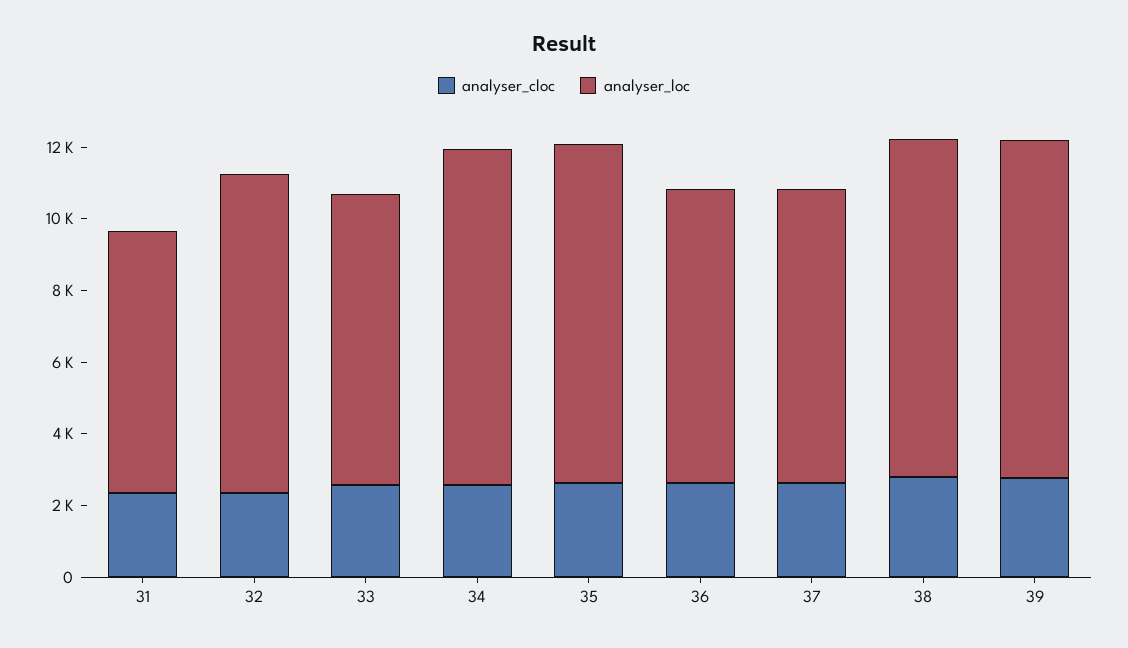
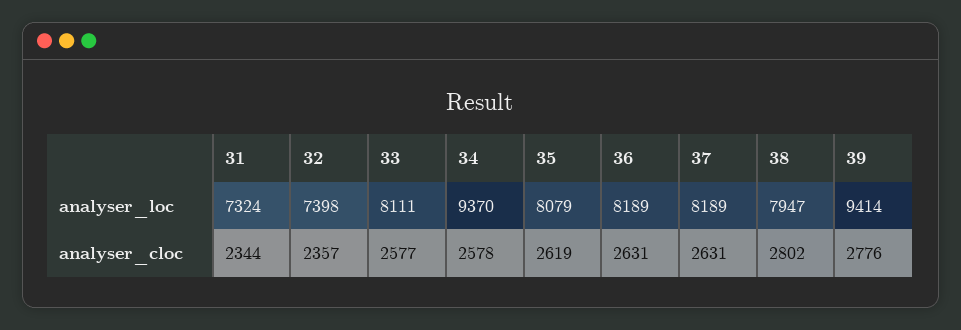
  {
    "analyser_cloc": {
      "31": 2344,
      "32": 2357,
      "33": 2577,
      "34": 2578,
      "35": 2619,
      "36": 2631,
      "37": 2631,
      "38": 2802,
      "39": 2776
    },
    "analyser_loc": {
      "31": 7324,
-     "32": 9000,
+     "32": 7398,
      "33": 8111,
      "34": 9370,
-     "35": 9500,
+     "35": 8079,
      "36": 8189,
      "37": 8189,
-     "38": 9500,
+     "38": 7947,
      "39": 9414
    }
  }

